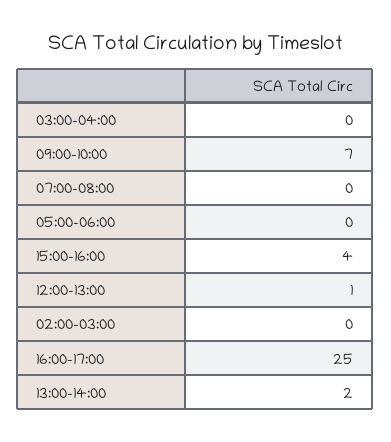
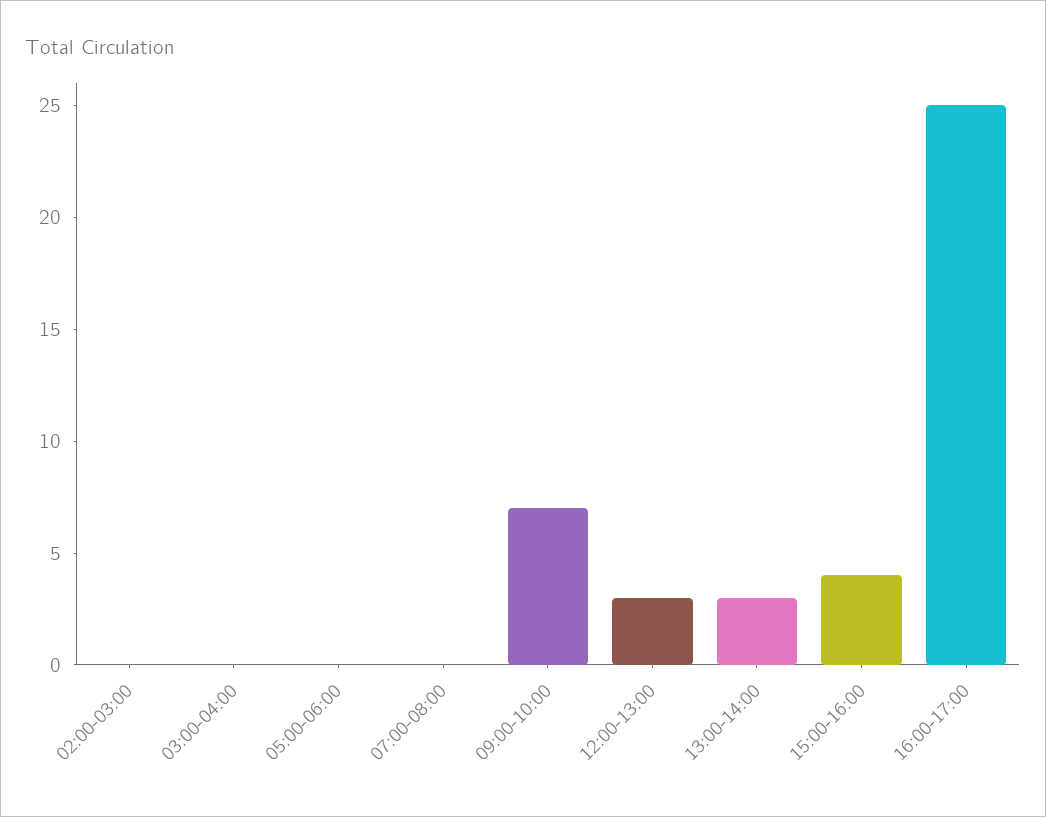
  {
    "03:00-04:00": 0,
    "09:00-10:00": 7,
    "07:00-08:00": 0,
    "05:00-06:00": 0,
    "15:00-16:00": 4,
-   "12:00-13:00": 1,
+   "12:00-13:00": 3,
    "02:00-03:00": 0,
    "16:00-17:00": 25,
-   "13:00-14:00": 2
+   "13:00-14:00": 3
  }

